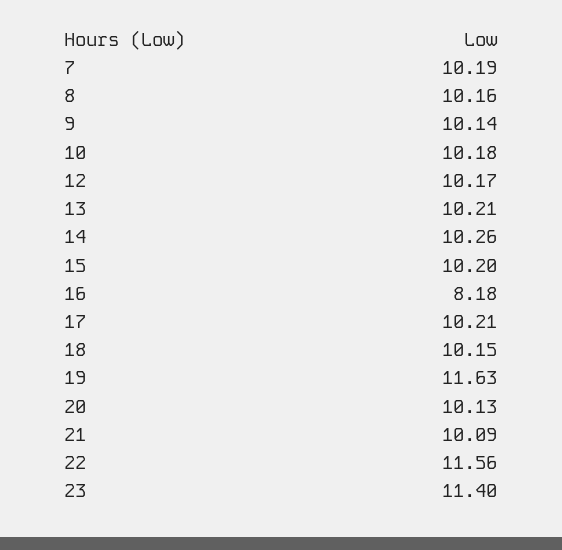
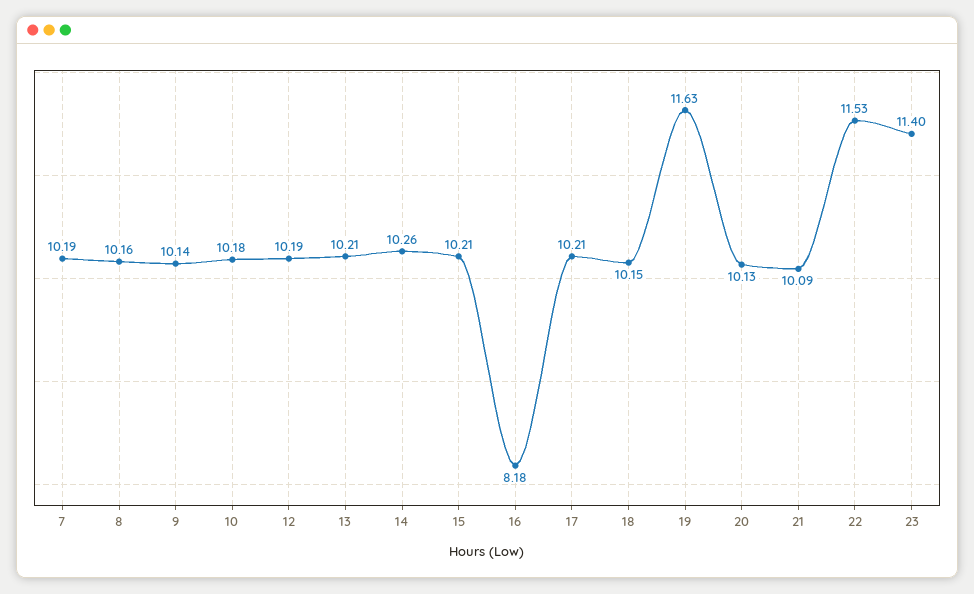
  {
    "7": 10.19,
    "8": 10.16,
    "9": 10.14,
    "10": 10.18,
-   "12": 10.17,
+   "12": 10.19,
    "13": 10.21,
    "14": 10.26,
-   "15": 10.2,
+   "15": 10.21,
    "16": 8.18,
    "17": 10.21,
    "18": 10.15,
    "19": 11.63,
    "20": 10.13,
    "21": 10.09,
-   "22": 11.56,
+   "22": 11.53,
    "23": 11.4
  }

